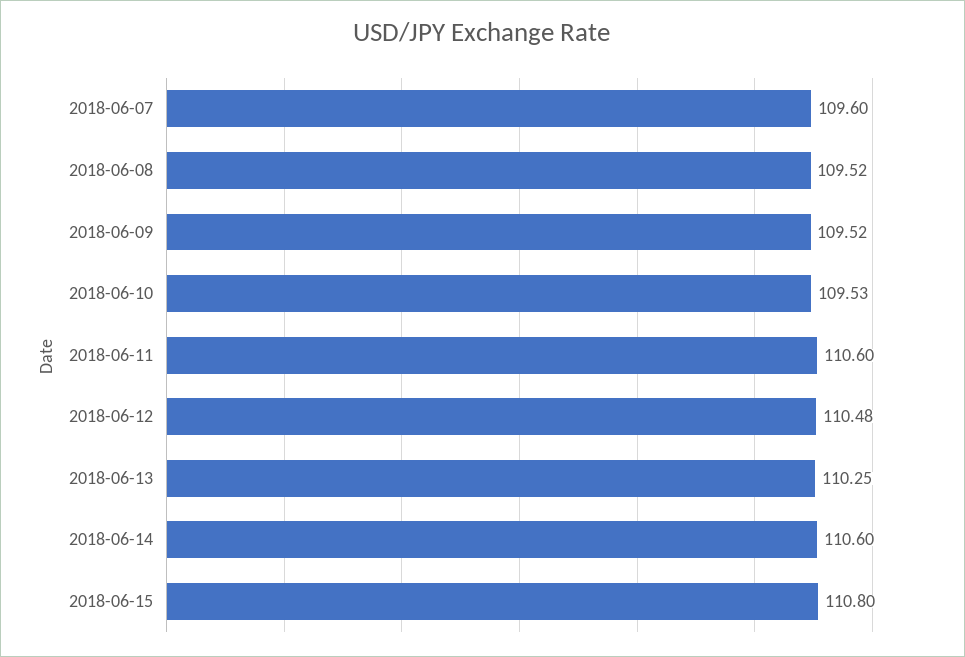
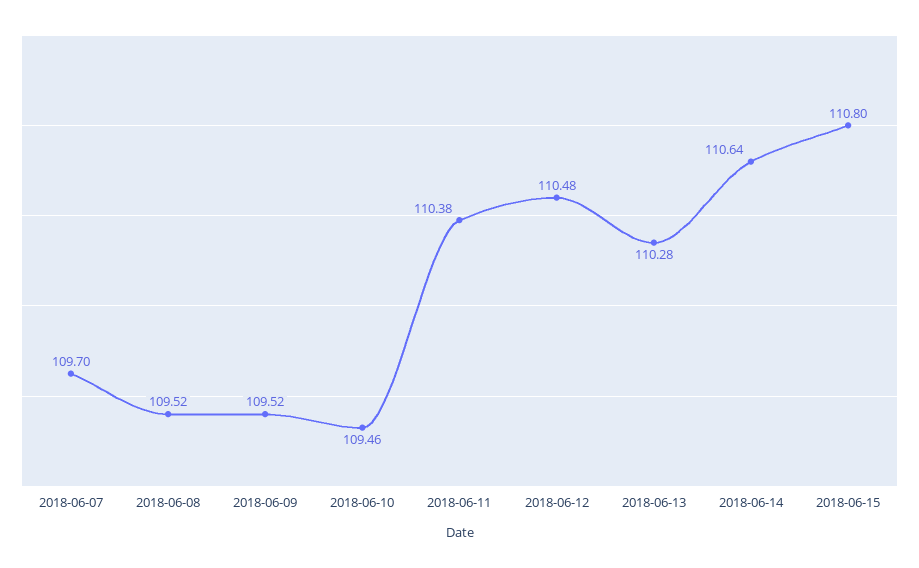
  {
-   "2018-06-07": 109.6,
+   "2018-06-07": 109.7,
    "2018-06-08": 109.52,
    "2018-06-09": 109.52,
-   "2018-06-10": 109.53,
+   "2018-06-10": 109.46,
-   "2018-06-11": 110.6,
+   "2018-06-11": 110.38,
    "2018-06-12": 110.48,
-   "2018-06-13": 110.25,
+   "2018-06-13": 110.28,
-   "2018-06-14": 110.6,
+   "2018-06-14": 110.64,
    "2018-06-15": 110.8
  }

